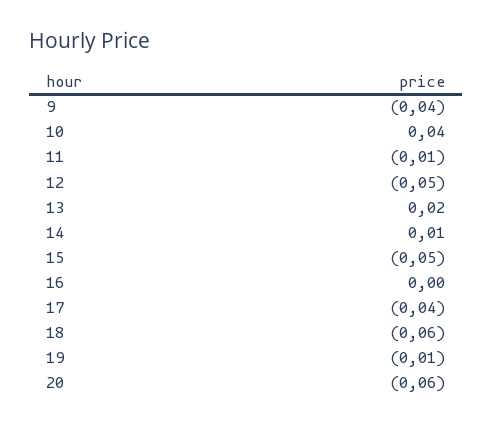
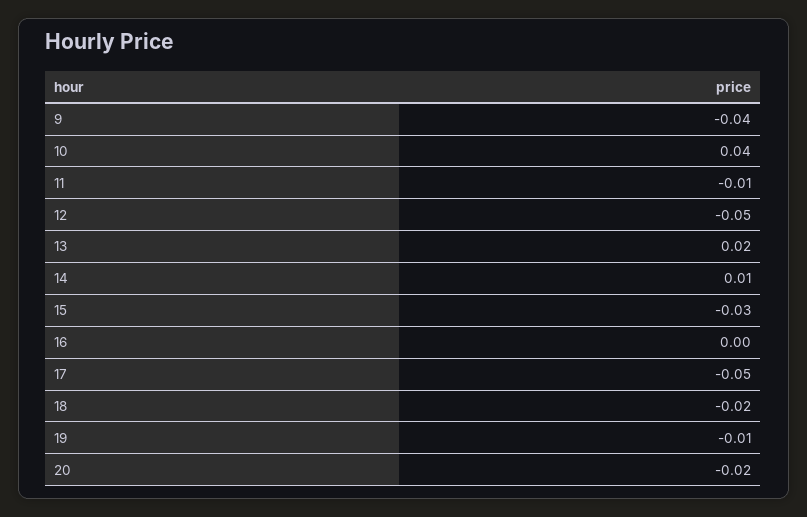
  {
    "9": -0.04,
    "10": 0.04,
    "11": -0.01,
    "12": -0.05,
    "13": 0.02,
    "14": 0.01,
-   "15": -0.05,
+   "15": -0.03,
    "16": 0,
-   "17": -0.04,
+   "17": -0.05,
-   "18": -0.06,
+   "18": -0.02,
    "19": -0.01,
-   "20": -0.06
+   "20": -0.02
  }

